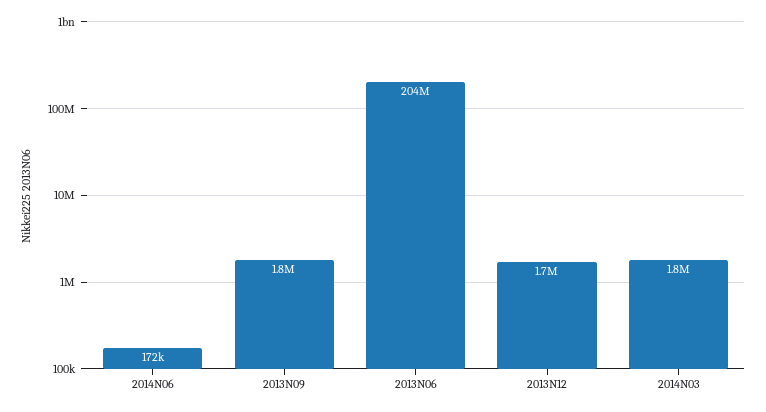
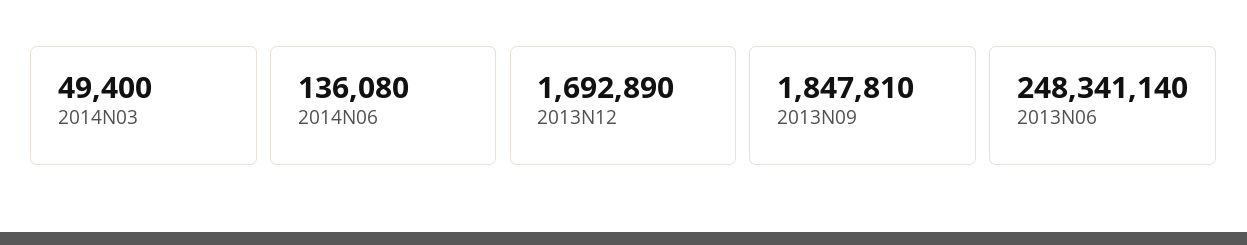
  {
-   "2014N06": 172000,
+   "2014N06": 136080,
    "2013N09": 1847810,
-   "2013N06": 204000000,
+   "2013N06": 248341140,
    "2013N12": 1692890,
-   "2014N03": 1800000
+   "2014N03": 49400
  }

